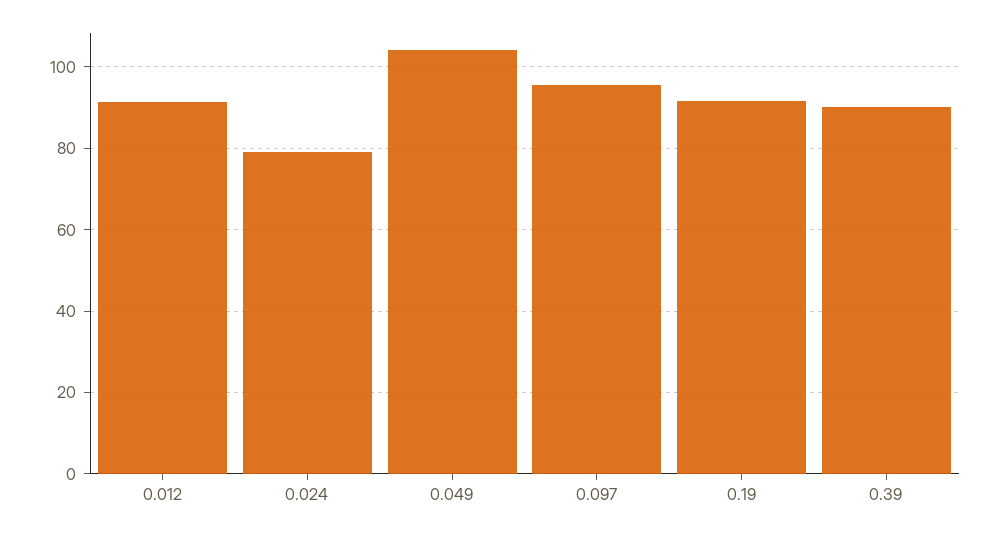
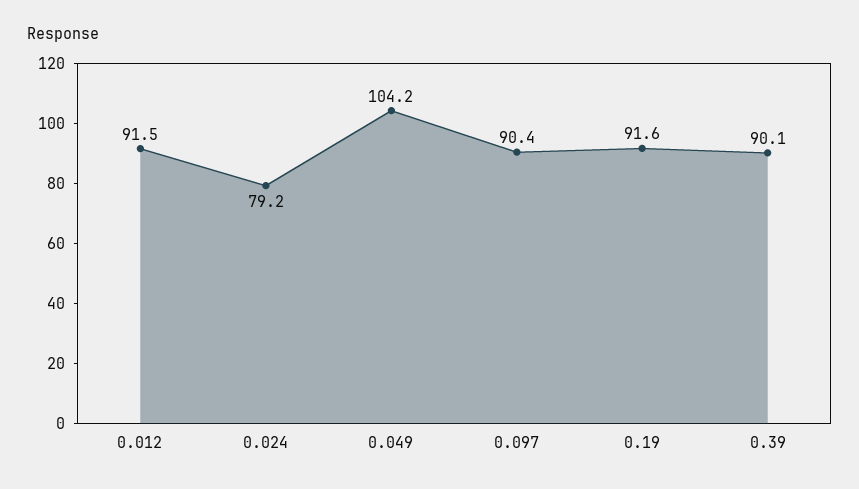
  {
    "0.012": 91.5,
    "0.024": 79.2,
    "0.049": 104.2,
-   "0.097": 96,
+   "0.097": 90.4,
    "0.19": 91.6,
    "0.39": 90.1
  }

